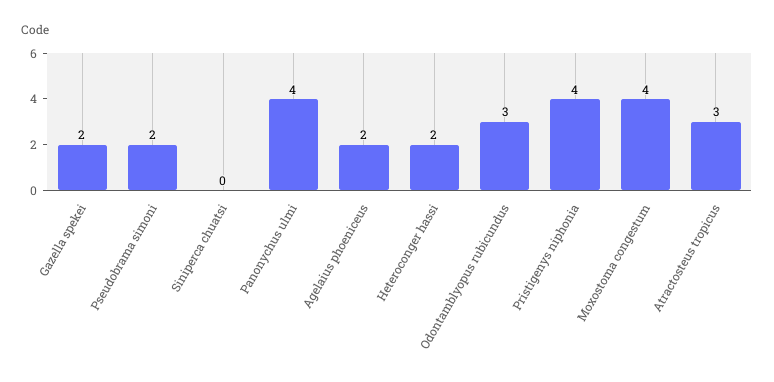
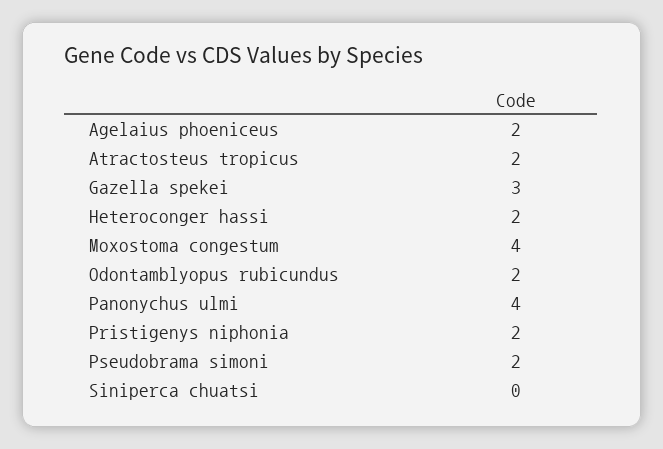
  {
-   "Gazella spekei": 2,
+   "Gazella spekei": 3,
    "Pseudobrama simoni": 2,
    "Siniperca chuatsi": 0,
    "Panonychus ulmi": 4,
    "Agelaius phoeniceus": 2,
    "Heteroconger hassi": 2,
-   "Odontamblyopus rubicundus": 3,
+   "Odontamblyopus rubicundus": 2,
-   "Pristigenys niphonia": 4,
+   "Pristigenys niphonia": 2,
    "Moxostoma congestum": 4,
-   "Atractosteus tropicus": 3
+   "Atractosteus tropicus": 2
  }

